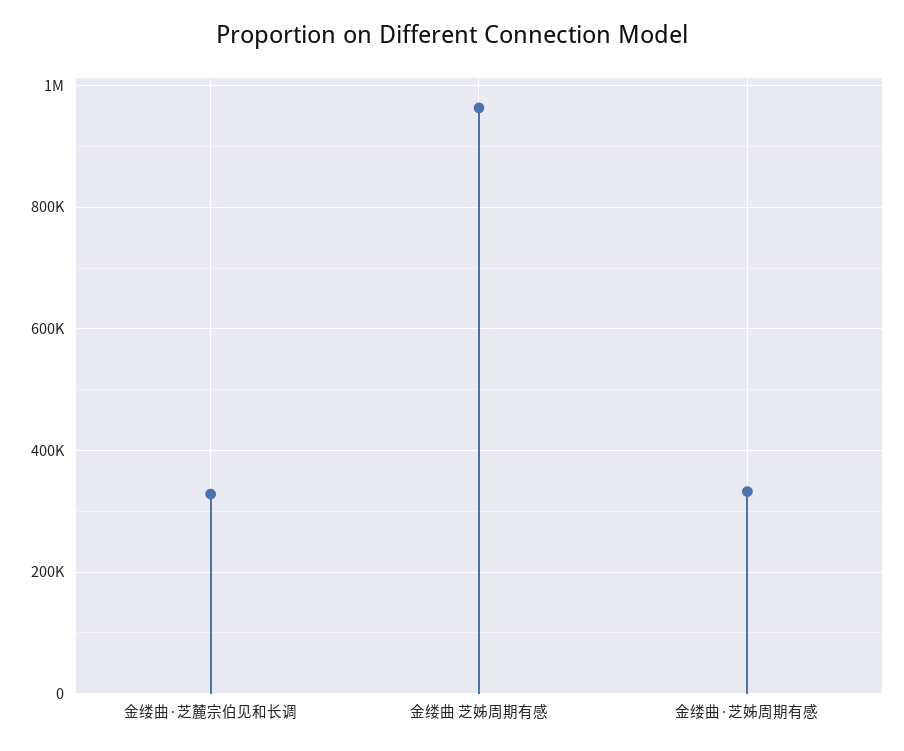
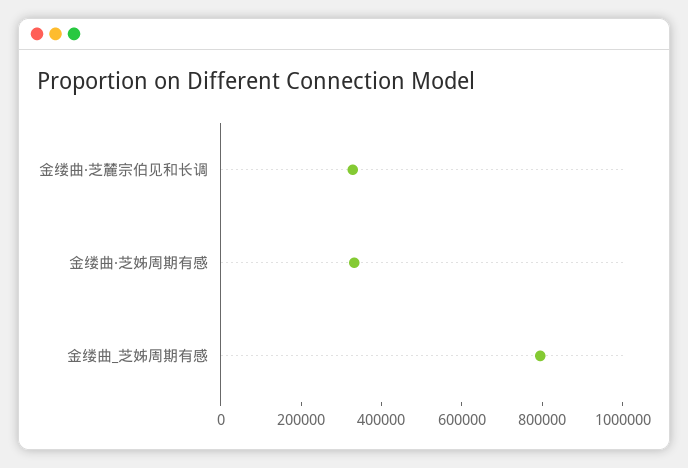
  {
    "金缕曲·芝麓宗伯见和长调": 320000,
-   "金缕曲 芝姊周期有感": 960000,
+   "金缕曲 芝姊周期有感": 800000,
    "金缕曲·芝姊周期有感": 340000
  }

